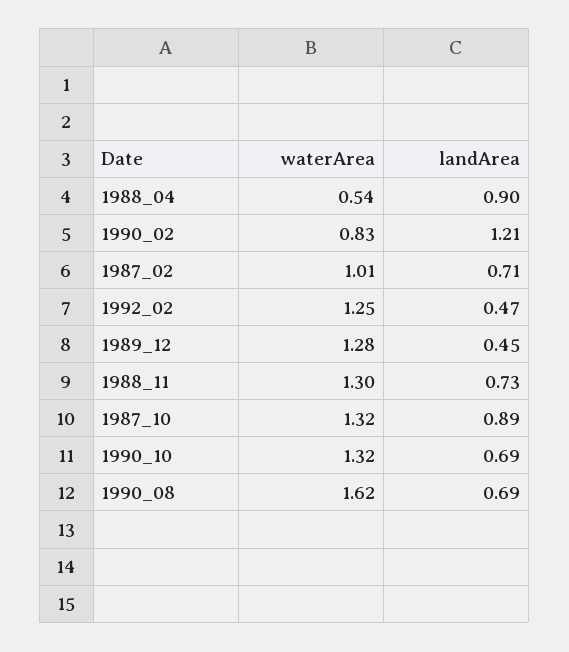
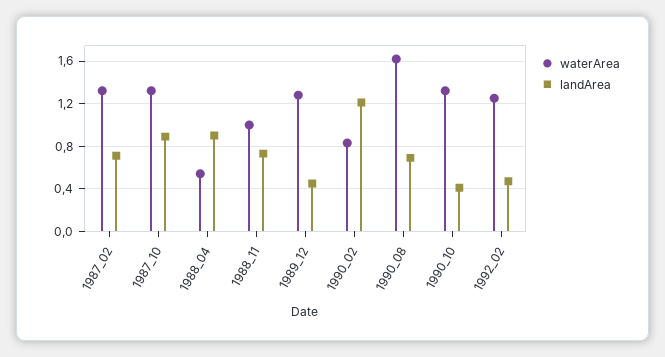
  {
    "waterArea": {
      "1988_04": 0.54,
      "1990_02": 0.83,
-     "1987_02": 1.01,
+     "1987_02": 1.3,
      "1992_02": 1.25,
      "1989_12": 1.28,
-     "1988_11": 1.3,
+     "1988_11": 1,
      "1987_10": 1.32,
      "1990_10": 1.32,
      "1990_08": 1.62
    },
    "landArea": {
      "1988_04": 0.9,
      "1990_02": 1.21,
      "1987_02": 0.71,
      "1992_02": 0.47,
      "1989_12": 0.45,
      "1988_11": 0.73,
      "1987_10": 0.89,
-     "1990_10": 0.69,
+     "1990_10": 0.4,
      "1990_08": 0.69
    }
  }

